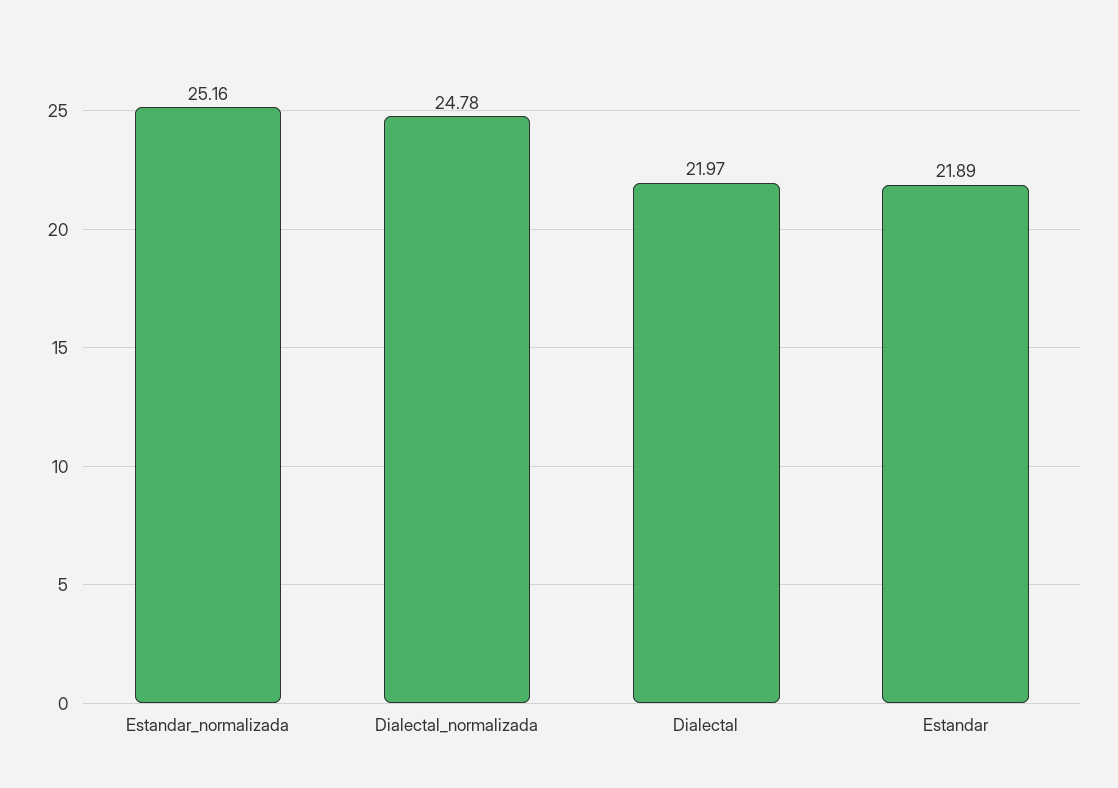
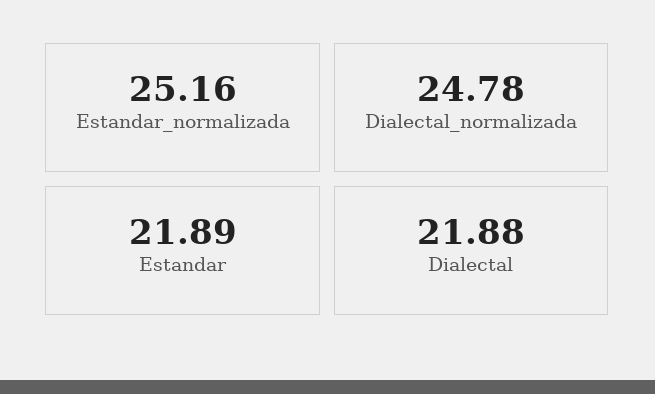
  {
    "Estandar_normalizada": 25.16,
    "Dialectal_normalizada": 24.78,
-   "Dialectal": 21.97,
+   "Dialectal": 21.88,
    "Estandar": 21.89
  }

